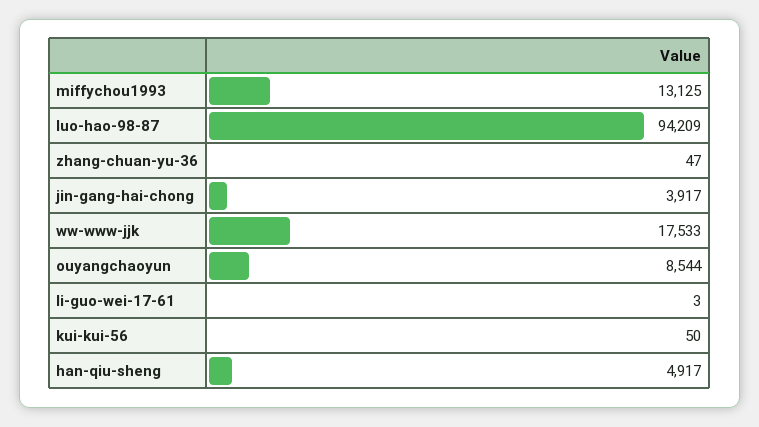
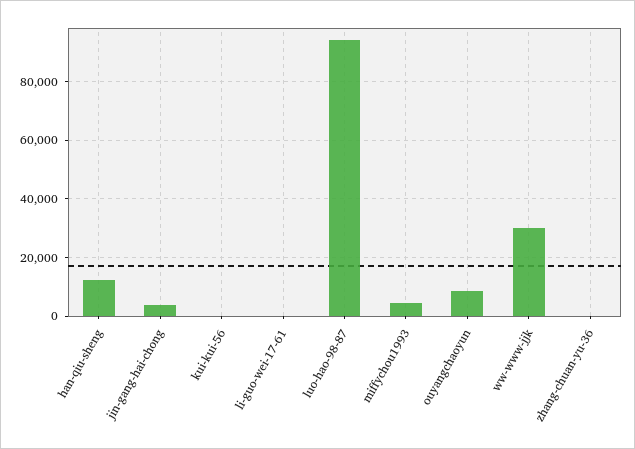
  {
-   "miffychou1993": 13125,
+   "miffychou1993": 5000,
    "luo-hao-98-87": 94209,
    "zhang-chuan-yu-36": 47,
    "jin-gang-hai-chong": 3917,
-   "ww-www-jjk": 17533,
+   "ww-www-jjk": 30000,
    "ouyangchaoyun": 8544,
    "li-guo-wei-17-61": 3,
    "kui-kui-56": 50,
-   "han-qiu-sheng": 4917
+   "han-qiu-sheng": 12500
  }

